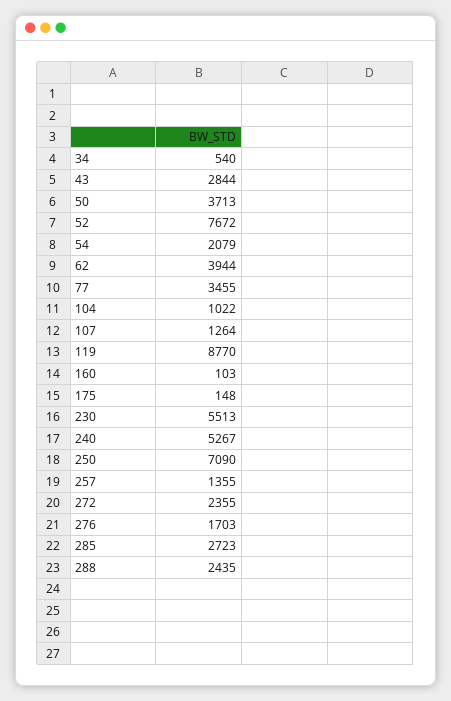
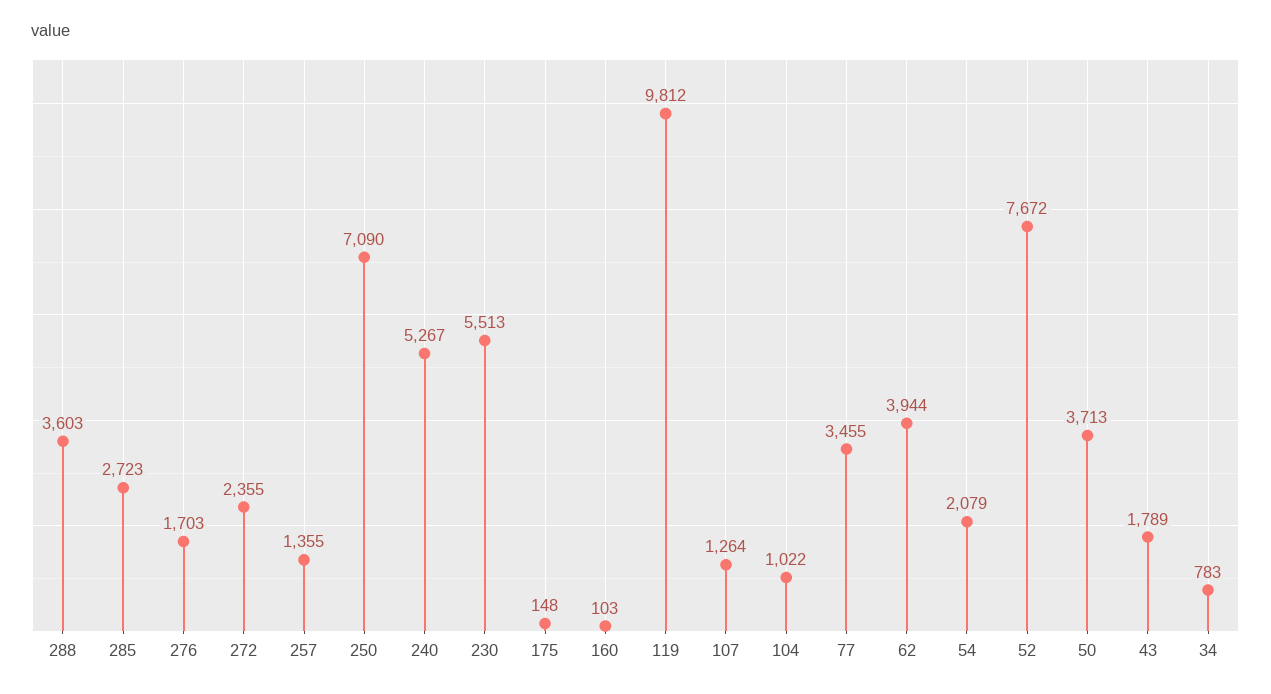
  {
-   "34": 540,
+   "34": 783,
-   "43": 2844,
+   "43": 1789,
    "50": 3713,
    "52": 7672,
    "54": 2079,
    "62": 3944,
    "77": 3455,
    "104": 1022,
    "107": 1264,
-   "119": 8770,
+   "119": 9812,
    "160": 103,
    "175": 148,
    "230": 5513,
    "240": 5267,
    "250": 7090,
    "257": 1355,
    "272": 2355,
    "276": 1703,
    "285": 2723,
-   "288": 2435
+   "288": 3603
  }

